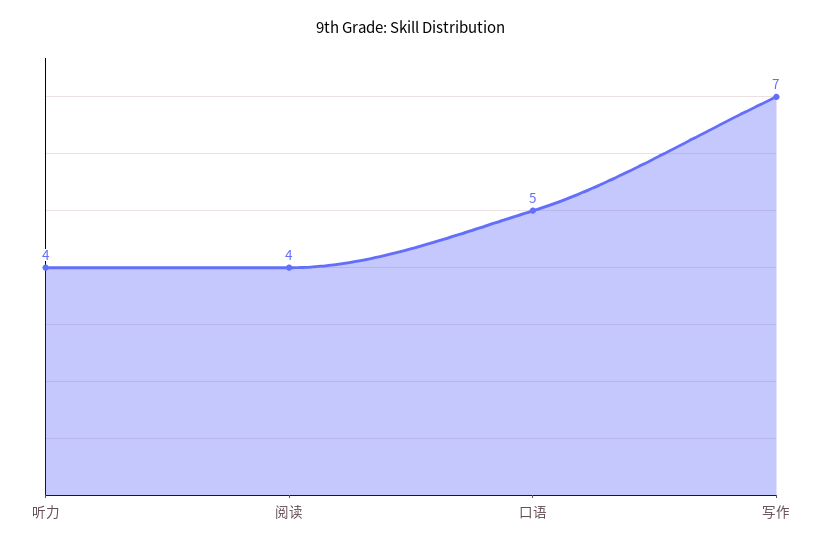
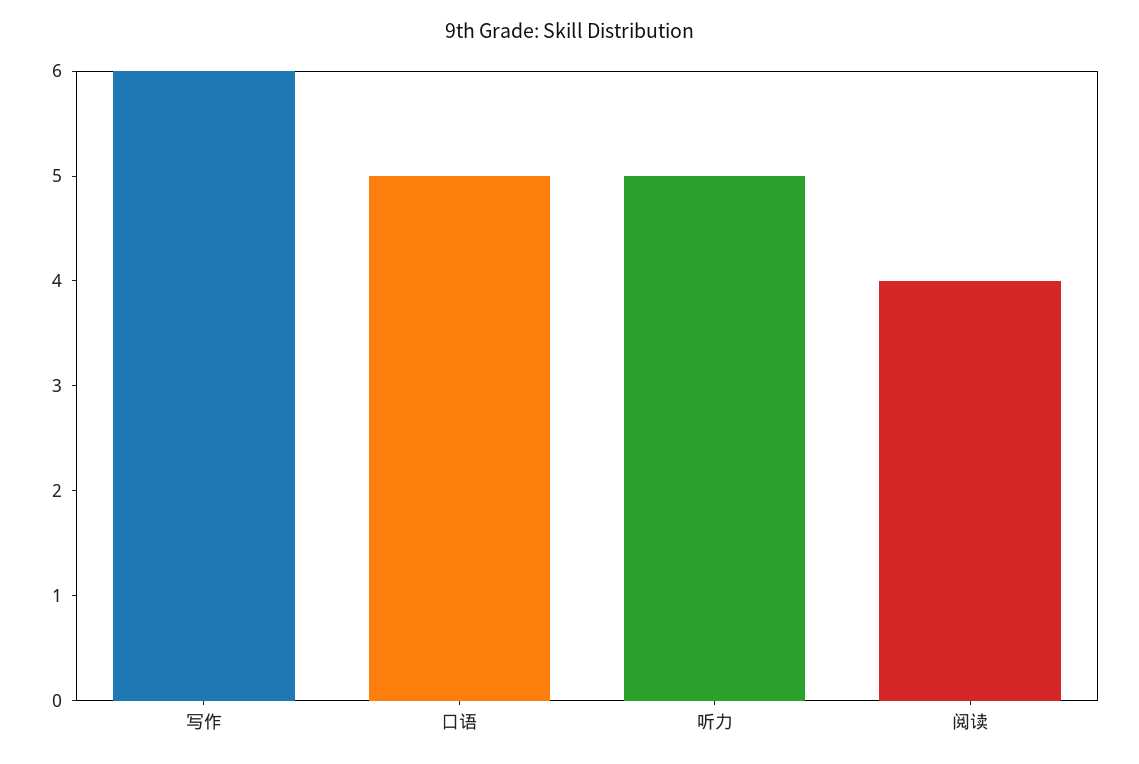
  {
-   "听力": 4,
+   "听力": 5,
    "阅读": 4,
    "口语": 5,
-   "写作": 7
+   "写作": 6
  }

